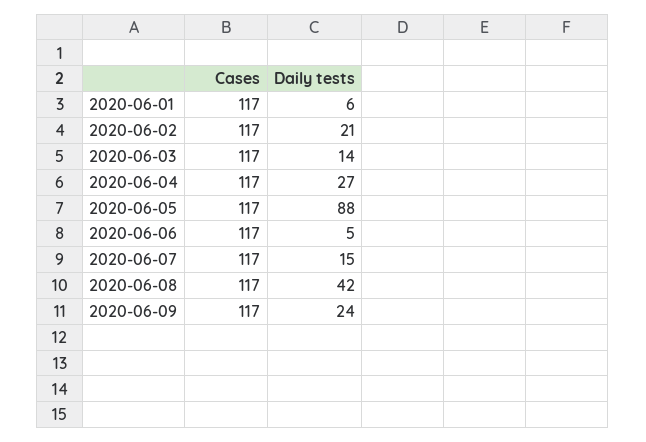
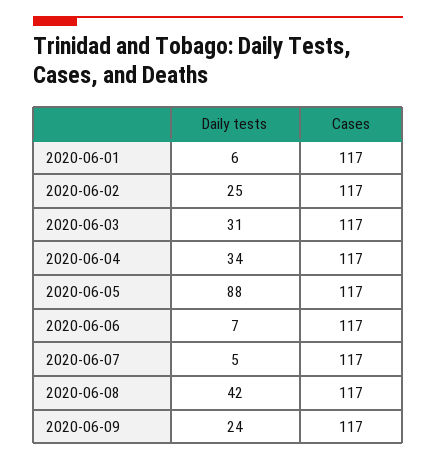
  {
    "Cases": {
      "2020-06-01": 117,
      "2020-06-02": 117,
      "2020-06-03": 117,
      "2020-06-04": 117,
      "2020-06-05": 117,
      "2020-06-06": 117,
      "2020-06-07": 117,
      "2020-06-08": 117,
      "2020-06-09": 117
    },
    "Daily tests": {
      "2020-06-01": 6,
-     "2020-06-02": 21,
+     "2020-06-02": 25,
-     "2020-06-03": 14,
+     "2020-06-03": 31,
-     "2020-06-04": 27,
+     "2020-06-04": 34,
      "2020-06-05": 88,
-     "2020-06-06": 5,
+     "2020-06-06": 7,
-     "2020-06-07": 15,
+     "2020-06-07": 5,
      "2020-06-08": 42,
      "2020-06-09": 24
    }
  }

